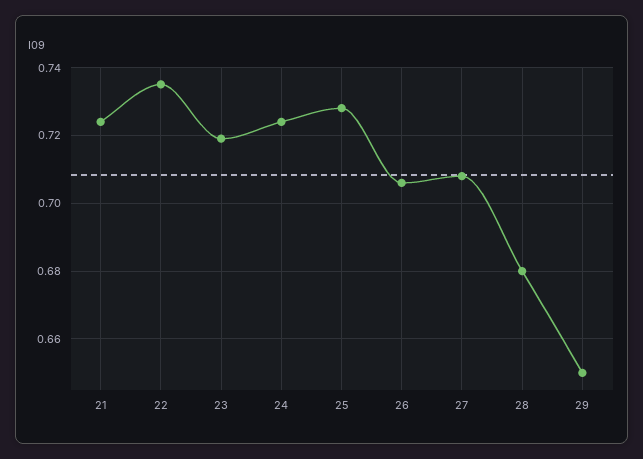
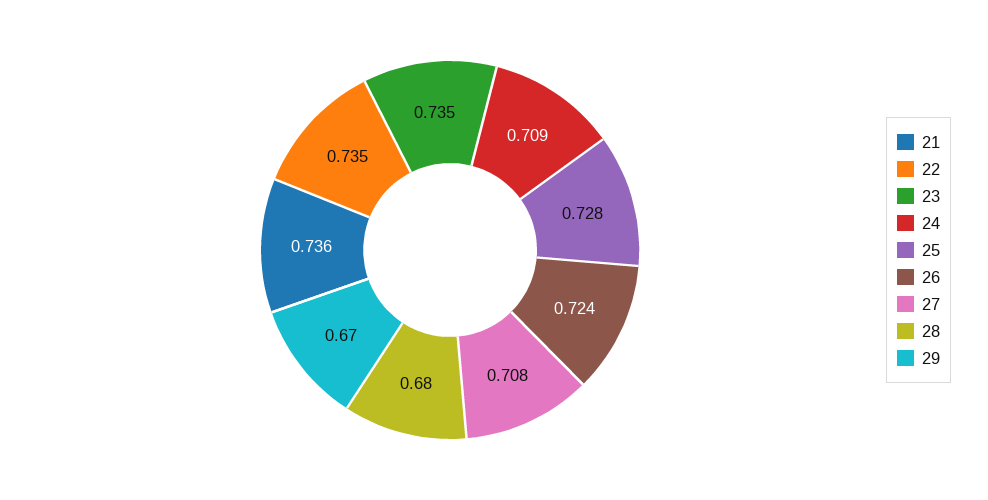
  {
-   "21": 0.725,
+   "21": 0.736,
    "22": 0.735,
-   "23": 0.72,
+   "23": 0.735,
-   "24": 0.725,
+   "24": 0.709,
    "25": 0.728,
-   "26": 0.705,
+   "26": 0.724,
    "27": 0.708,
    "28": 0.68,
-   "29": 0.65
+   "29": 0.67
  }

